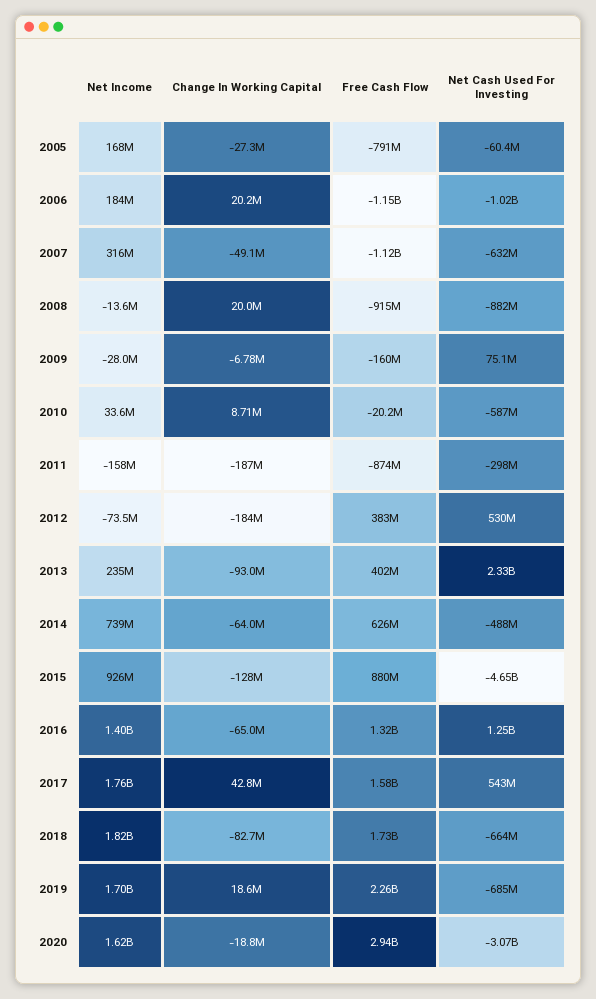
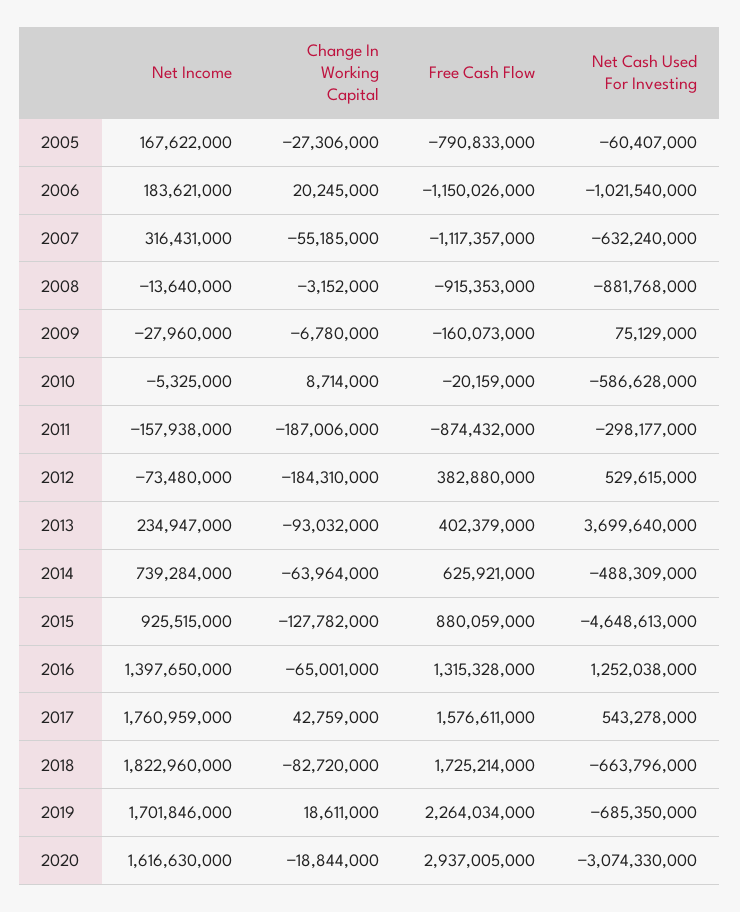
  {
    "Net Income": {
      "2005": 167622000,
      "2006": 183621000,
      "2007": 316431000,
      "2008": -13640000,
      "2009": -27960000,
-     "2010": 33600000,
+     "2010": -5325000,
      "2011": -157938000,
      "2012": -73480000,
      "2013": 234947000,
      "2014": 739284000,
      "2015": 925515000,
      "2016": 1397650000,
      "2017": 1760959000,
      "2018": 1822960000,
      "2019": 1701846000,
      "2020": 1616630000
    },
    "Change In Working Capital": {
      "2005": -27306000,
      "2006": 20245000,
-     "2007": -49100000,
+     "2007": -55185000,
-     "2008": 20000000,
+     "2008": -3152000,
      "2009": -6780000,
      "2010": 8714000,
      "2011": -187006000,
      "2012": -184310000,
      "2013": -93032000,
      "2014": -63964000,
      "2015": -127782000,
      "2016": -65001000,
      "2017": 42759000,
      "2018": -82720000,
      "2019": 18611000,
      "2020": -18844000
    },
    "Free Cash Flow": {
      "2005": -790833000,
      "2006": -1150026000,
      "2007": -1117357000,
      "2008": -915353000,
      "2009": -160073000,
      "2010": -20159000,
      "2011": -874432000,
      "2012": 382880000,
      "2013": 402379000,
      "2014": 625921000,
      "2015": 880059000,
      "2016": 1315328000,
      "2017": 1576611000,
      "2018": 1725214000,
      "2019": 2264034000,
      "2020": 2937005000
    },
    "Net Cash Used For Investing": {
      "2005": -60407000,
      "2006": -1021540000,
      "2007": -632240000,
      "2008": -881768000,
      "2009": 75129000,
      "2010": -586628000,
      "2011": -298177000,
      "2012": 529615000,
-     "2013": 2330000000,
+     "2013": 3699640000,
      "2014": -488309000,
      "2015": -4648613000,
      "2016": 1252038000,
      "2017": 543278000,
      "2018": -663796000,
      "2019": -685350000,
      "2020": -3074330000
    }
  }

